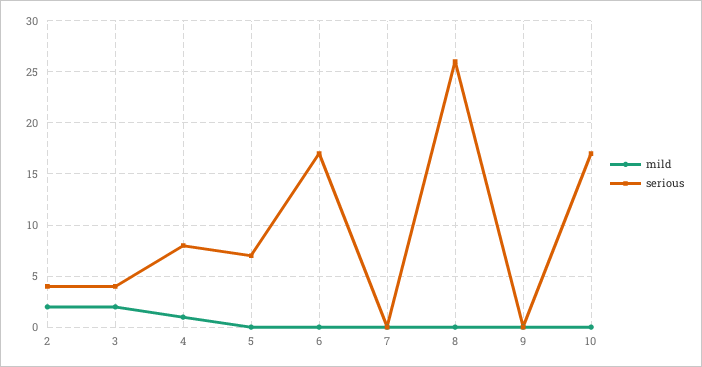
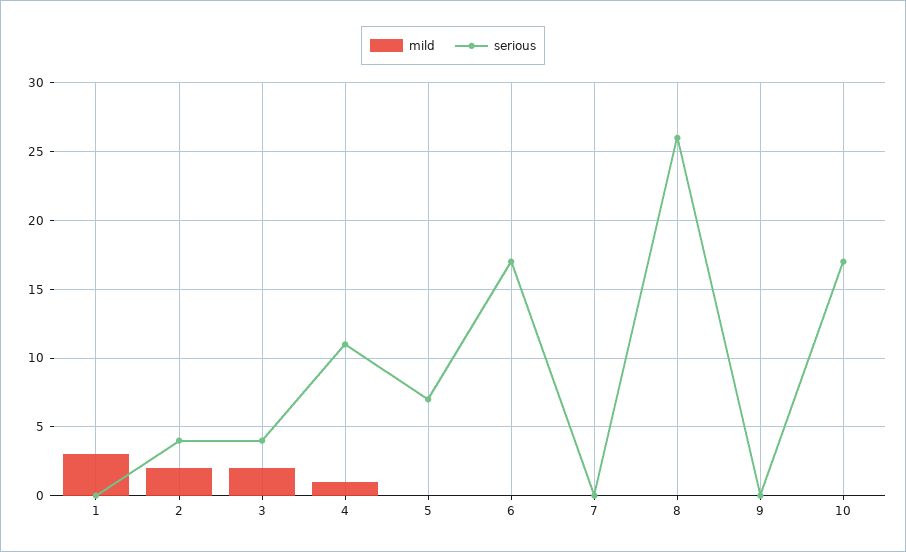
  {
    "mild": {
      "2": 2,
      "3": 2,
      "4": 1,
      "5": 0,
      "6": 0,
      "7": 0,
      "8": 0,
      "9": 0,
-     "10": 0
+     "10": 0,
+     "1": 3
    },
    "serious": {
      "2": 4,
      "3": 4,
-     "4": 8,
+     "4": 11,
      "5": 7,
      "6": 17,
      "7": 0,
      "8": 26,
      "9": 0,
-     "10": 17
+     "10": 17,
+     "1": 0
    }
  }

